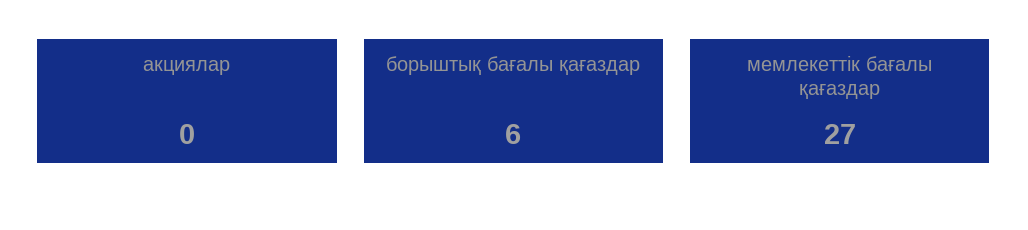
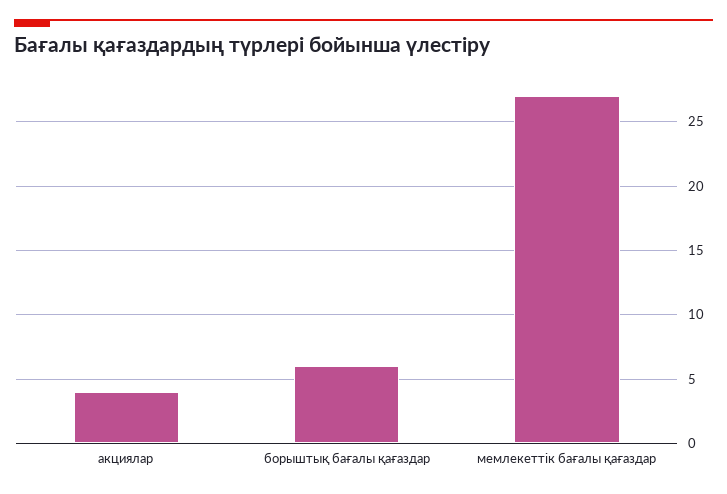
  {
-   "акциялар": 0,
+   "акциялар": 4,
    "борыштық бағалы қағаздар": 6,
    "мемлекеттік бағалы қағаздар": 27
  }

